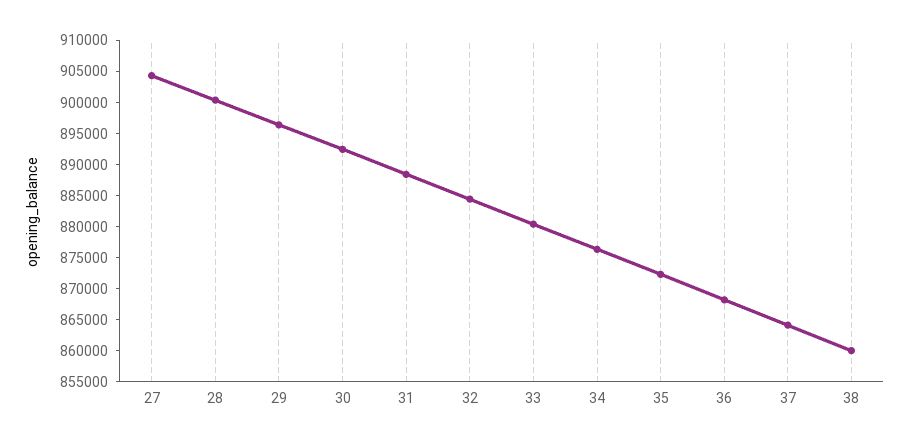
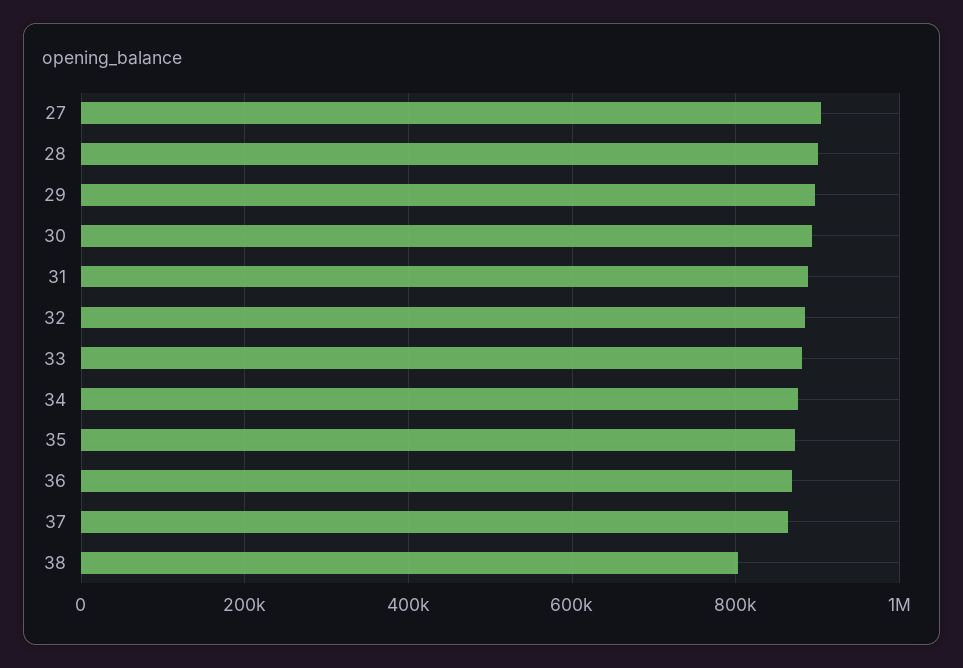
  {
    "27": 905000,
    "28": 900000,
    "29": 897500,
    "30": 892500,
    "31": 887500,
    "32": 885000,
    "33": 880000,
    "34": 877500,
    "35": 872500,
    "36": 867500,
    "37": 865000,
-   "38": 860000
+   "38": 800000
  }

